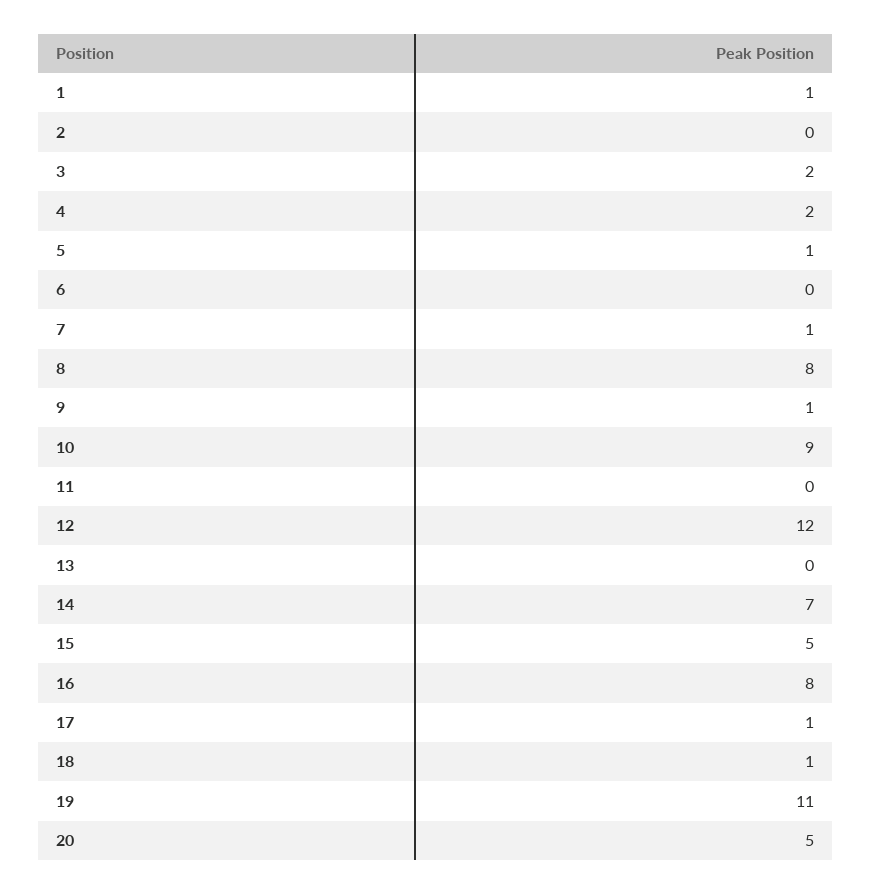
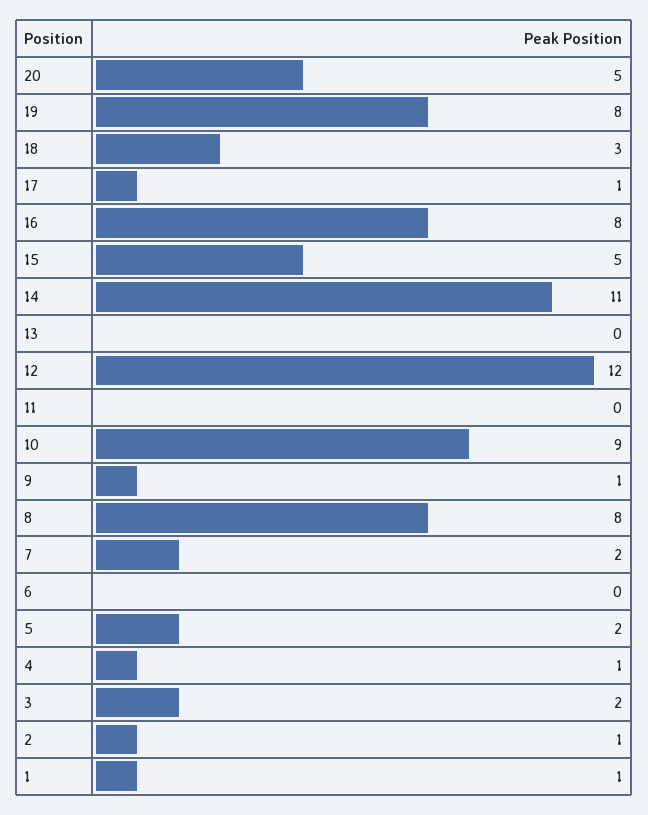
  {
    "1": 1,
-   "2": 0,
+   "2": 1,
    "3": 2,
-   "4": 2,
+   "4": 1,
-   "5": 1,
+   "5": 2,
    "6": 0,
-   "7": 1,
+   "7": 2,
    "8": 8,
    "9": 1,
    "10": 9,
    "11": 0,
    "12": 12,
    "13": 0,
-   "14": 7,
+   "14": 11,
    "15": 5,
    "16": 8,
    "17": 1,
-   "18": 1,
+   "18": 3,
-   "19": 11,
+   "19": 8,
    "20": 5
  }

